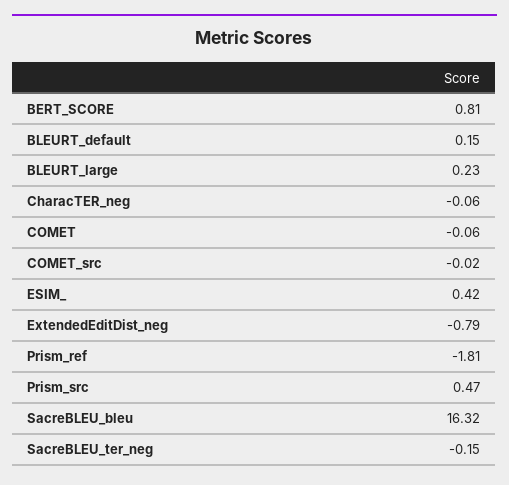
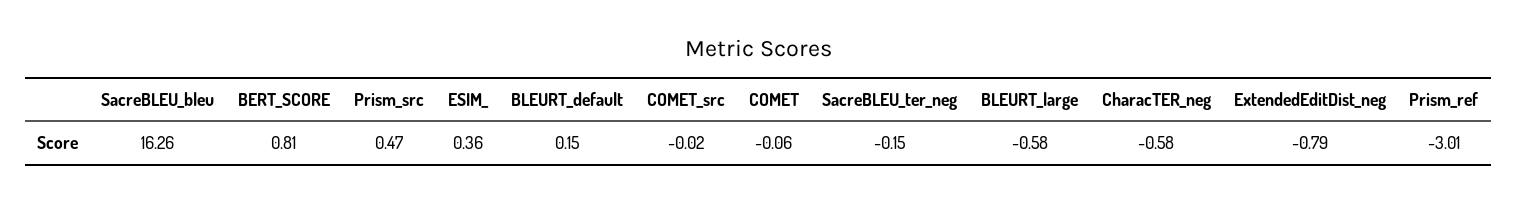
  {
    "BERT_SCORE": 0.81,
    "BLEURT_default": 0.15,
-   "BLEURT_large": 0.23,
+   "BLEURT_large": -0.58,
-   "CharacTER_neg": -0.06,
+   "CharacTER_neg": -0.58,
    "COMET": -0.06,
    "COMET_src": -0.02,
-   "ESIM_": 0.42,
+   "ESIM_": 0.36,
    "ExtendedEditDist_neg": -0.79,
-   "Prism_ref": -1.81,
+   "Prism_ref": -3.01,
    "Prism_src": 0.47,
-   "SacreBLEU_bleu": 16.32,
+   "SacreBLEU_bleu": 16.26,
    "SacreBLEU_ter_neg": -0.15
  }

